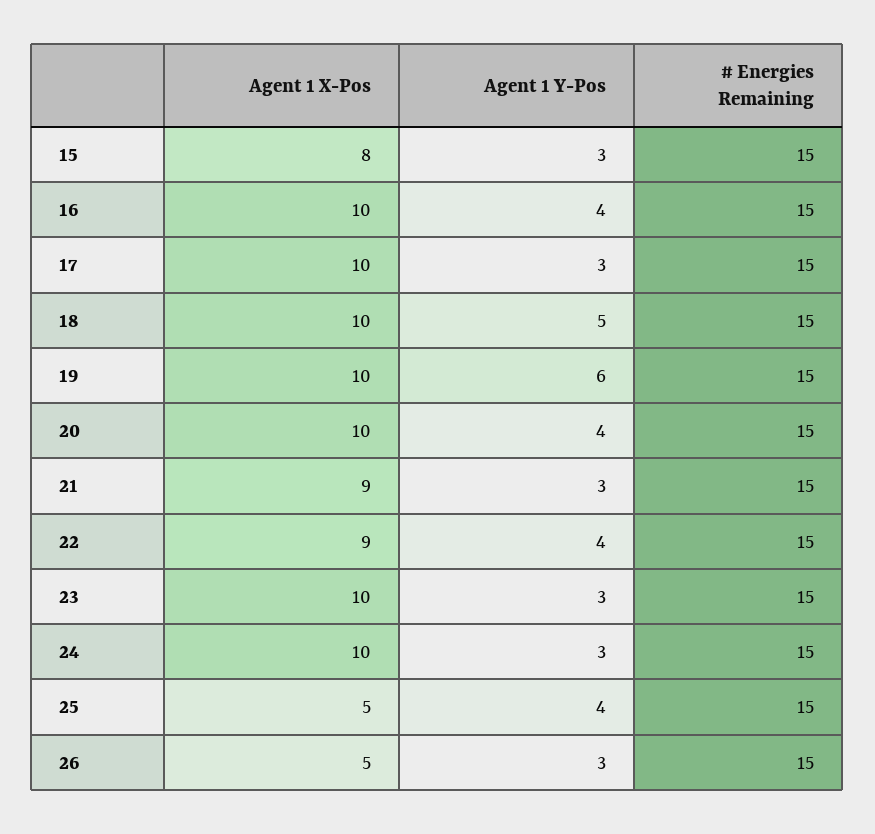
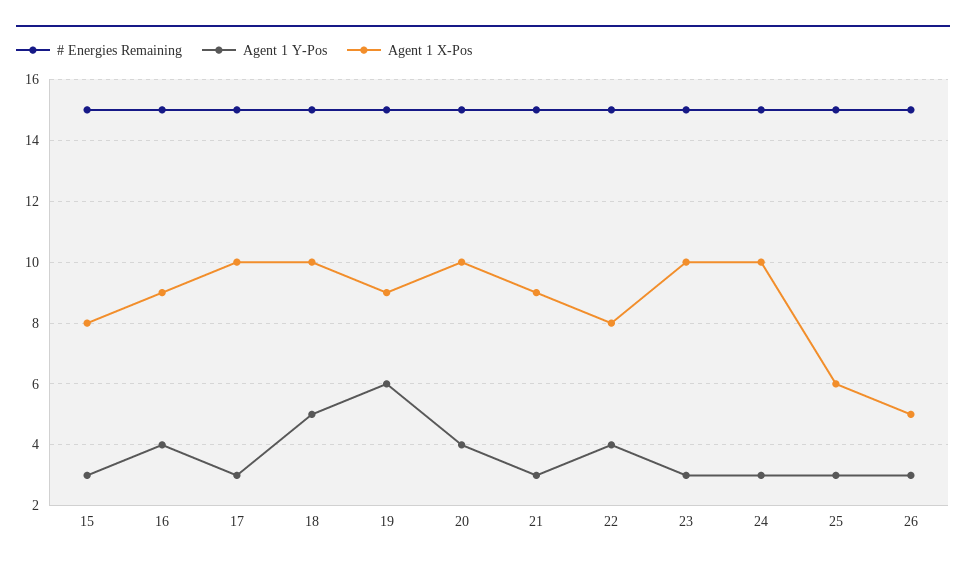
  {
    "Agent 1 X-Pos": {
      "15": 8,
-     "16": 10,
+     "16": 9,
      "17": 10,
      "18": 10,
-     "19": 10,
+     "19": 9,
      "20": 10,
      "21": 9,
-     "22": 9,
+     "22": 8,
      "23": 10,
      "24": 10,
-     "25": 5,
+     "25": 6,
      "26": 5
    },
    "Agent 1 Y-Pos": {
      "15": 3,
      "16": 4,
      "17": 3,
      "18": 5,
      "19": 6,
      "20": 4,
      "21": 3,
      "22": 4,
      "23": 3,
      "24": 3,
-     "25": 4,
+     "25": 3,
      "26": 3
    },
    "# Energies Remaining": {
      "15": 15,
      "16": 15,
      "17": 15,
      "18": 15,
      "19": 15,
      "20": 15,
      "21": 15,
      "22": 15,
      "23": 15,
      "24": 15,
      "25": 15,
      "26": 15
    }
  }

